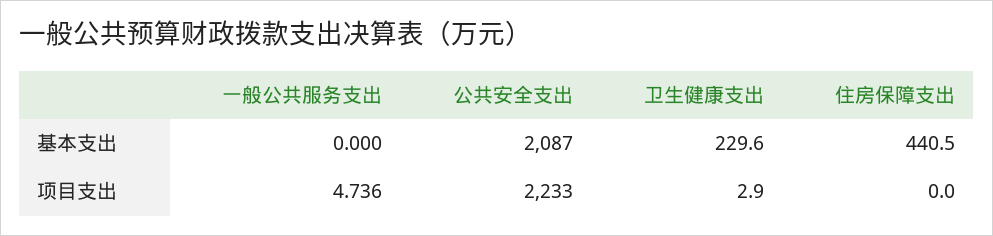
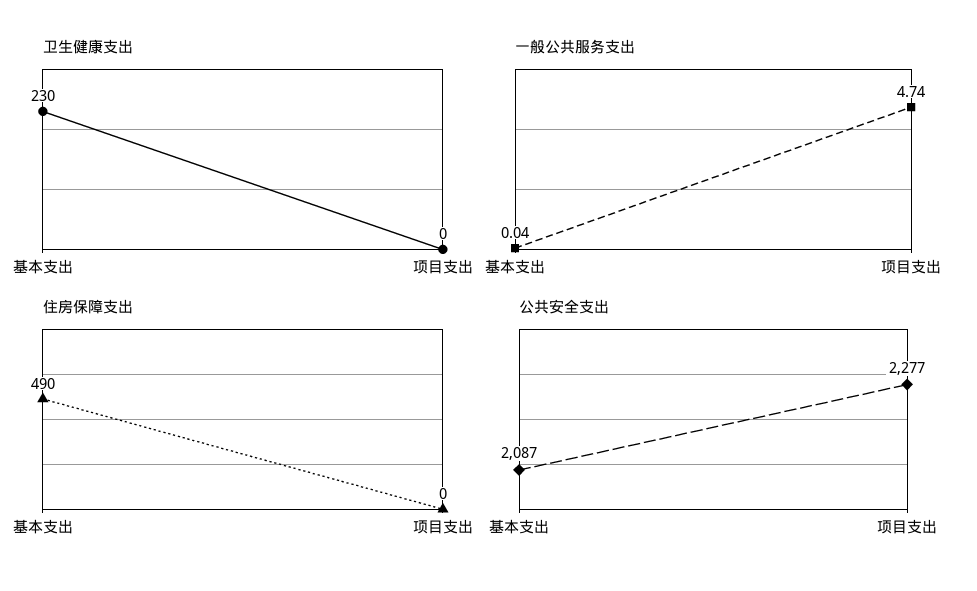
  {
    "一般公共服务支出": {
-     "基本支出": 0,
+     "基本支出": 0.04,
      "项目支出": 4.736
    },
    "公共安全支出": {
      "基本支出": 2087,
-     "项目支出": 2233
+     "项目支出": 2277
    },
    "卫生健康支出": {
      "基本支出": 229.6,
-     "项目支出": 2.9
+     "项目支出": 0
    },
    "住房保障支出": {
-     "基本支出": 440.5,
+     "基本支出": 490,
      "项目支出": 0
    }
  }

